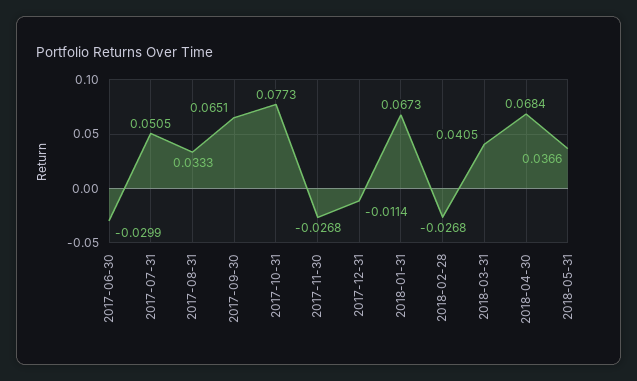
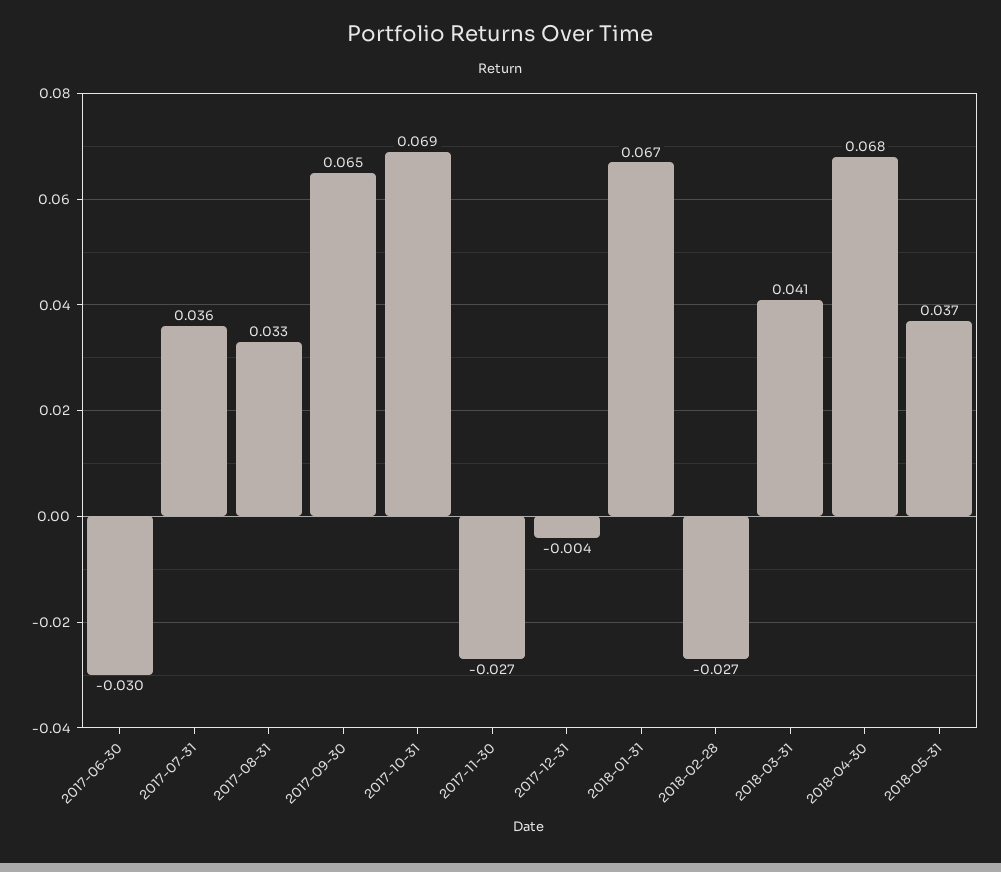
  {
    "2017-06-30": -0.0299,
-   "2017-07-31": 0.0505,
+   "2017-07-31": 0.036,
    "2017-08-31": 0.0333,
    "2017-09-30": 0.0651,
-   "2017-10-31": 0.0773,
+   "2017-10-31": 0.069,
    "2017-11-30": -0.0268,
-   "2017-12-31": -0.0114,
+   "2017-12-31": -0.004,
    "2018-01-31": 0.0673,
    "2018-02-28": -0.0268,
    "2018-03-31": 0.0405,
    "2018-04-30": 0.0684,
    "2018-05-31": 0.0366
  }

